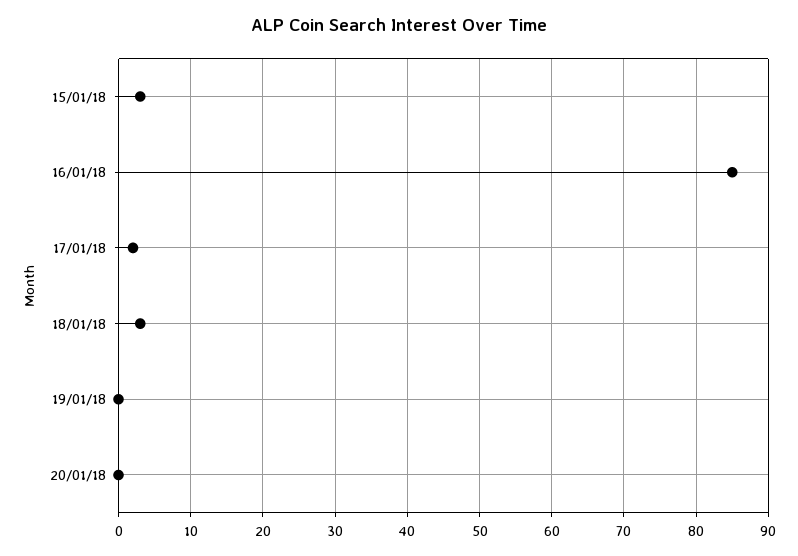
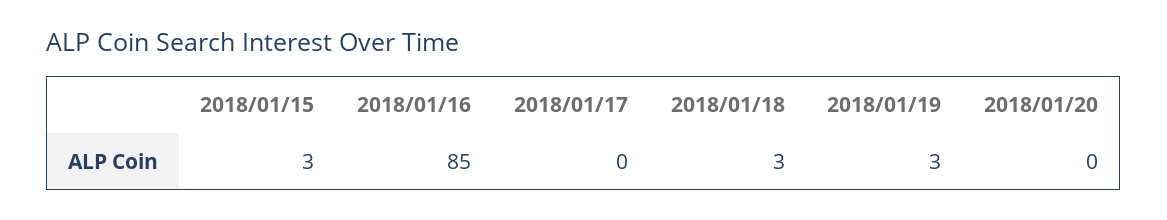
  {
    "15/01/18": 3,
    "16/01/18": 85,
-   "17/01/18": 2,
+   "17/01/18": 0,
    "18/01/18": 3,
-   "19/01/18": 0,
+   "19/01/18": 3,
    "20/01/18": 0
  }

